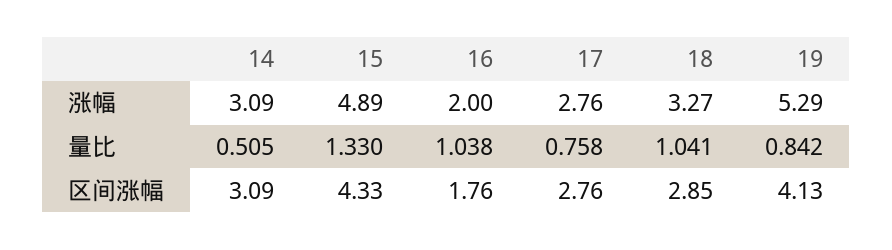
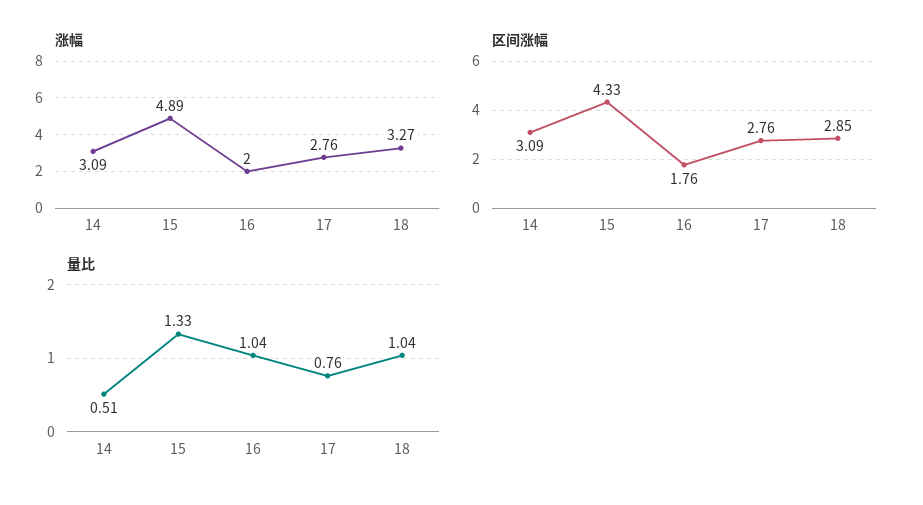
  {
    "涨幅": {
      "14": 3.09,
      "15": 4.89,
      "16": 2,
      "17": 2.76,
-     "18": 3.27,
+     "18": 3.27
-     "19": 5.29
    },
    "量比": {
      "14": 0.505,
      "15": 1.33,
      "16": 1.038,
      "17": 0.758,
-     "18": 1.041,
+     "18": 1.041
-     "19": 0.842
    },
    "区间涨幅": {
      "14": 3.09,
      "15": 4.33,
      "16": 1.76,
      "17": 2.76,
-     "18": 2.85,
+     "18": 2.85
-     "19": 4.13
    }
  }

